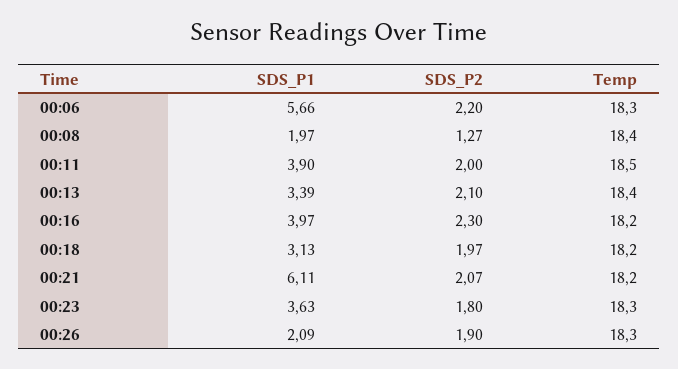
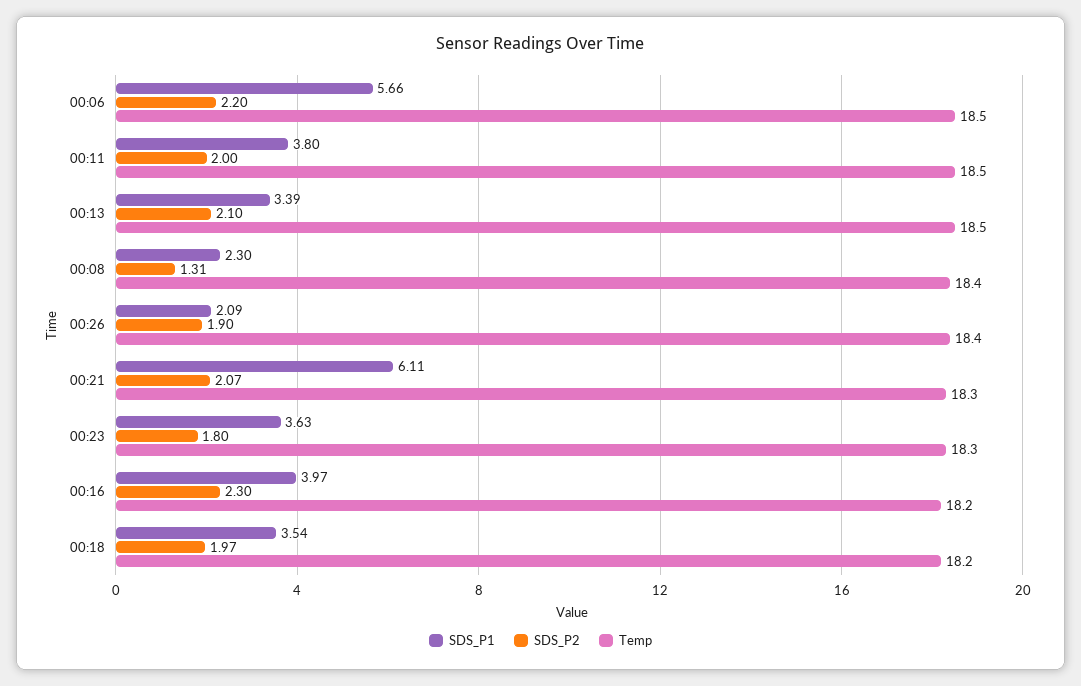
  {
    "SDS_P1": {
      "00:06": 5.66,
-     "00:08": 1.97,
+     "00:08": 2.3,
-     "00:11": 3.9,
+     "00:11": 3.8,
      "00:13": 3.39,
      "00:16": 3.97,
-     "00:18": 3.13,
+     "00:18": 3.54,
      "00:21": 6.11,
      "00:23": 3.63,
      "00:26": 2.09
    },
    "SDS_P2": {
      "00:06": 2.2,
-     "00:08": 1.27,
+     "00:08": 1.31,
      "00:11": 2,
      "00:13": 2.1,
      "00:16": 2.3,
      "00:18": 1.97,
      "00:21": 2.07,
      "00:23": 1.8,
      "00:26": 1.9
    },
    "Temp": {
-     "00:06": 18.3,
+     "00:06": 18.5,
      "00:08": 18.4,
      "00:11": 18.5,
-     "00:13": 18.4,
+     "00:13": 18.5,
      "00:16": 18.2,
      "00:18": 18.2,
-     "00:21": 18.2,
+     "00:21": 18.3,
      "00:23": 18.3,
-     "00:26": 18.3
+     "00:26": 18.4
    }
  }

